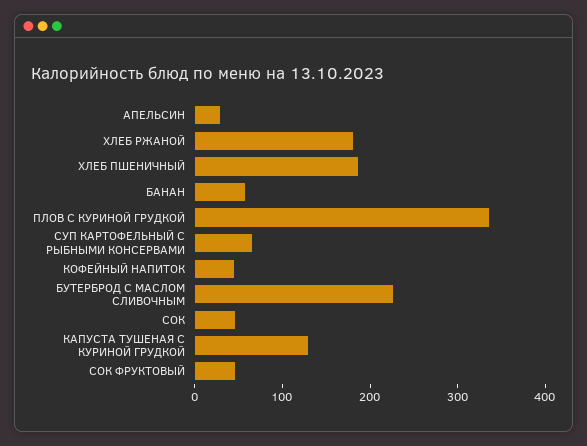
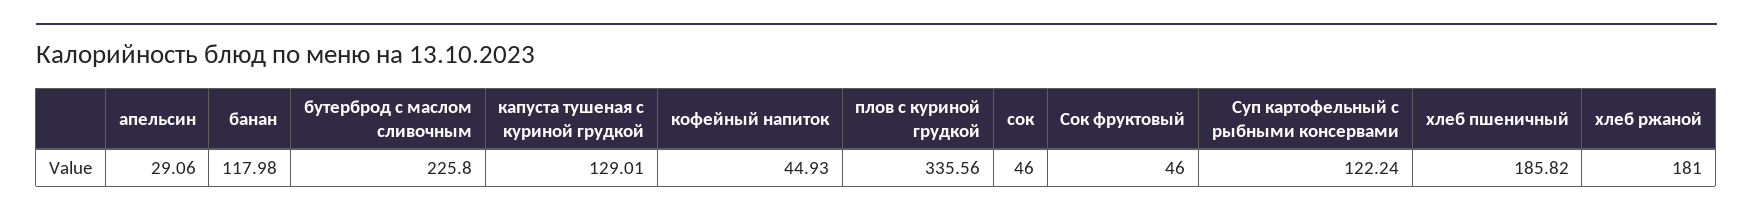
  {
    "АПЕЛЬСИН": 29.06,
    "ХЛЕБ РЖАНОЙ": 181,
    "ХЛЕБ ПШЕНИЧНЫЙ": 185.82,
-   "БАНАН": 60,
+   "БАНАН": 117.98,
    "ПЛОВ С КУРИНОЙ ГРУДКОЙ": 335.56,
-   "СУП КАРТОФЕЛЬНЫЙ С РЫБНЫМИ КОНСЕРВАМИ": 60,
+   "СУП КАРТОФЕЛЬНЫЙ С РЫБНЫМИ КОНСЕРВАМИ": 122.24,
    "КОФЕЙНЫЙ НАПИТОК": 44.93,
    "БУТЕРБРОД С МАСЛОМ СЛИВОЧНЫМ": 225.8,
    "СОК": 46,
    "КАПУСТА ТУШЕНАЯ С КУРИНОЙ ГРУДКОЙ": 129.01,
    "СОК ФРУКТОВЫЙ": 46
  }

